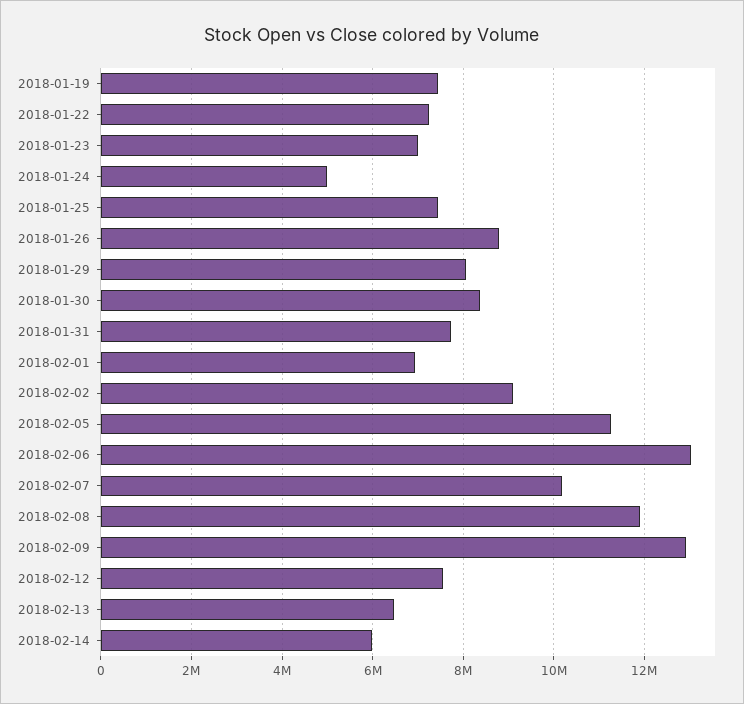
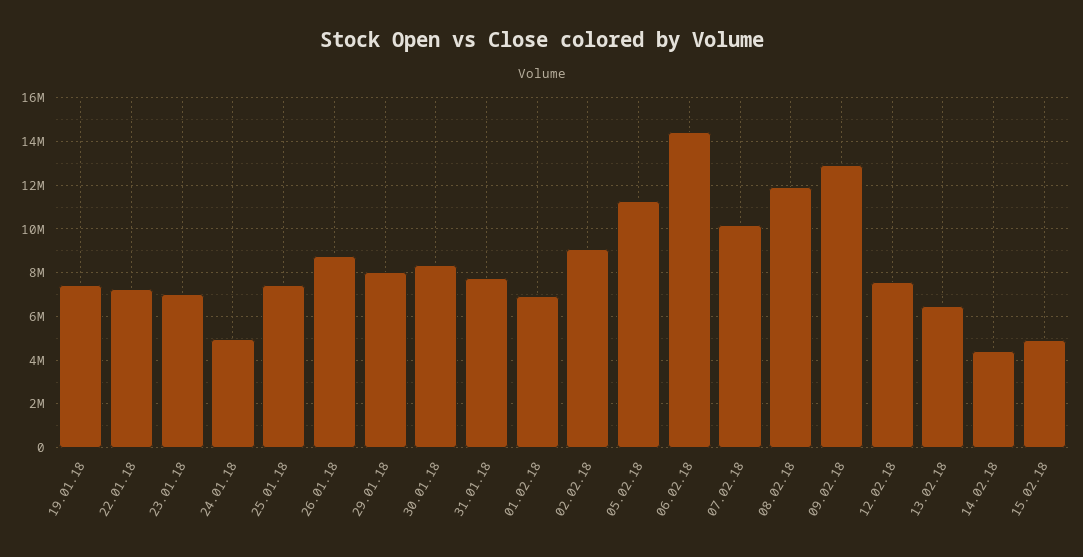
  {
    "2018-01-19": 7400000,
    "2018-01-22": 7200000,
    "2018-01-23": 7000000,
    "2018-01-24": 5000000,
    "2018-01-25": 7400000,
    "2018-01-26": 8800000,
    "2018-01-29": 8000000,
    "2018-01-30": 8400000,
    "2018-01-31": 7800000,
    "2018-02-01": 7000000,
    "2018-02-02": 9000000,
    "2018-02-05": 11200000,
-   "2018-02-06": 13000000,
+   "2018-02-06": 14500000,
    "2018-02-07": 10200000,
    "2018-02-08": 11800000,
    "2018-02-09": 13000000,
    "2018-02-12": 7600000,
    "2018-02-13": 6400000,
-   "2018-02-14": 6000000
+   "2018-02-14": 4500000,
+   "15.02.18": 5000000
  }

